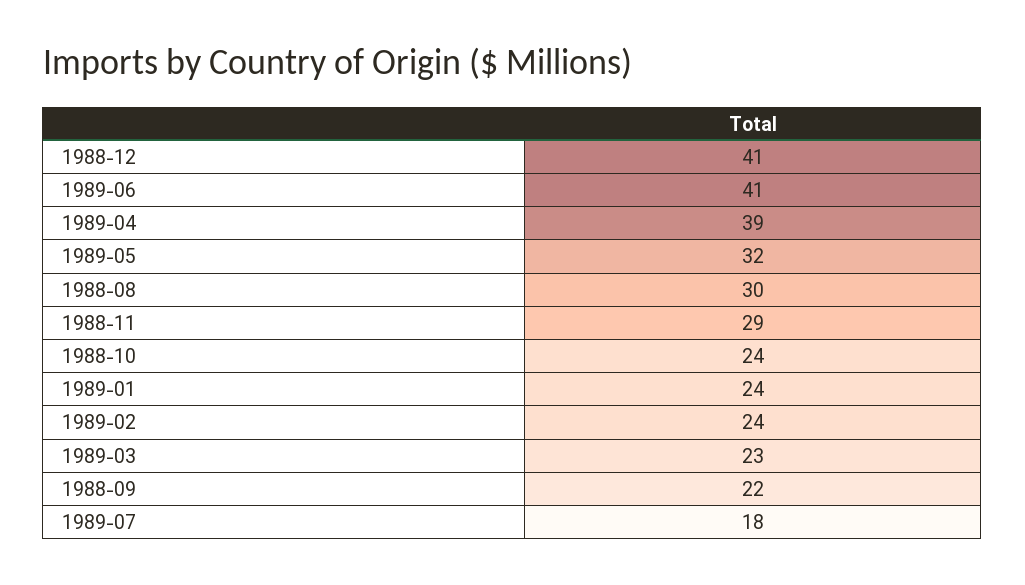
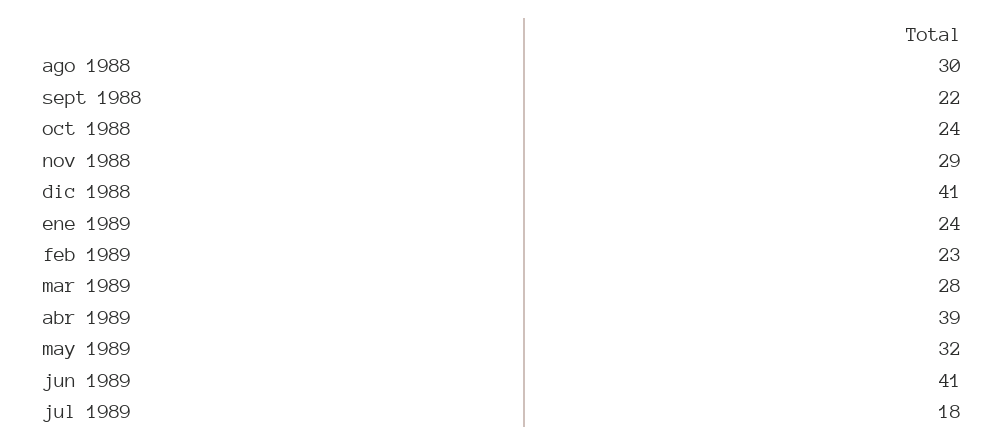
  {
    "1988-12": 41,
    "1989-06": 41,
    "1989-04": 39,
    "1989-05": 32,
    "1988-08": 30,
    "1988-11": 29,
    "1988-10": 24,
    "1989-01": 24,
-   "1989-02": 24,
+   "1989-02": 23,
-   "1989-03": 23,
+   "1989-03": 28,
    "1988-09": 22,
    "1989-07": 18
  }

